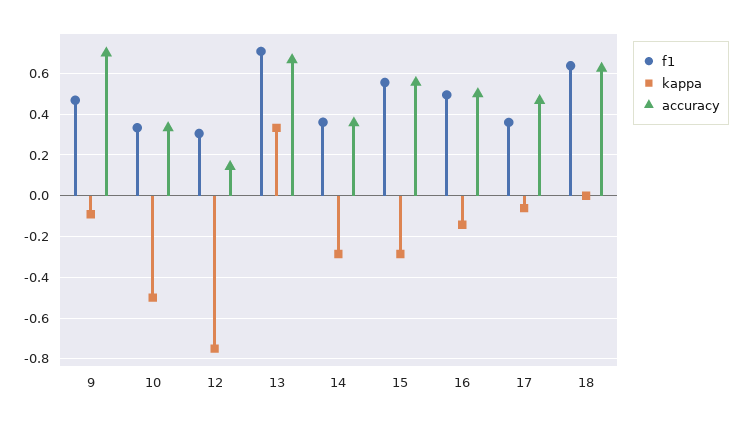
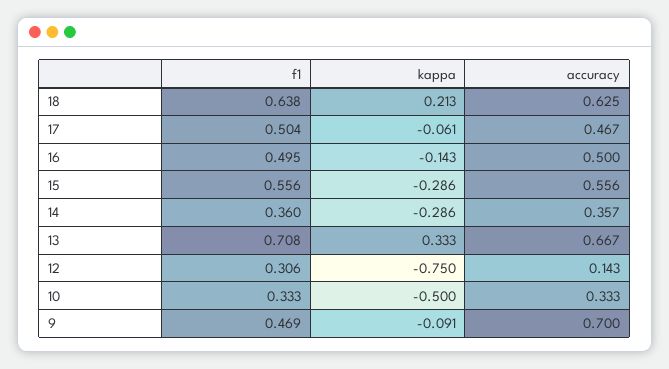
  {
    "f1": {
      "9": 0.469,
      "10": 0.333,
      "12": 0.306,
      "13": 0.708,
      "14": 0.36,
      "15": 0.556,
      "16": 0.495,
-     "17": 0.35,
+     "17": 0.504,
      "18": 0.638
    },
    "kappa": {
      "9": -0.091,
      "10": -0.5,
      "12": -0.75,
      "13": 0.333,
      "14": -0.286,
      "15": -0.286,
      "16": -0.143,
      "17": -0.061,
-     "18": 0
+     "18": 0.213
    },
    "accuracy": {
      "9": 0.7,
      "10": 0.333,
      "12": 0.143,
      "13": 0.667,
      "14": 0.357,
      "15": 0.556,
      "16": 0.5,
      "17": 0.467,
      "18": 0.625
    }
  }

